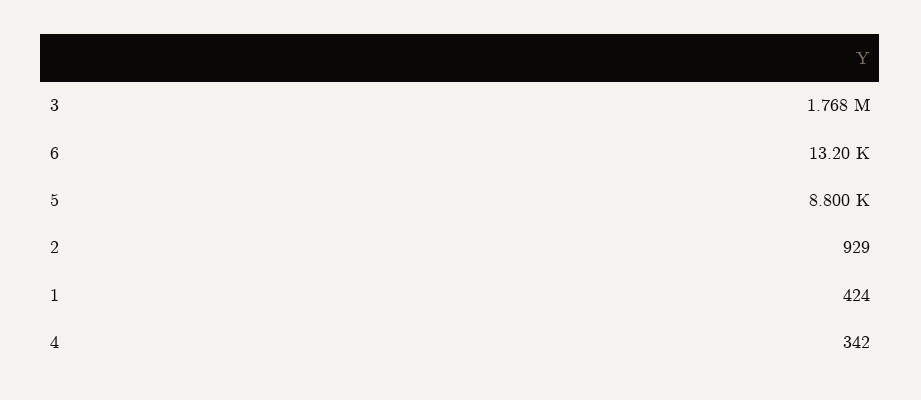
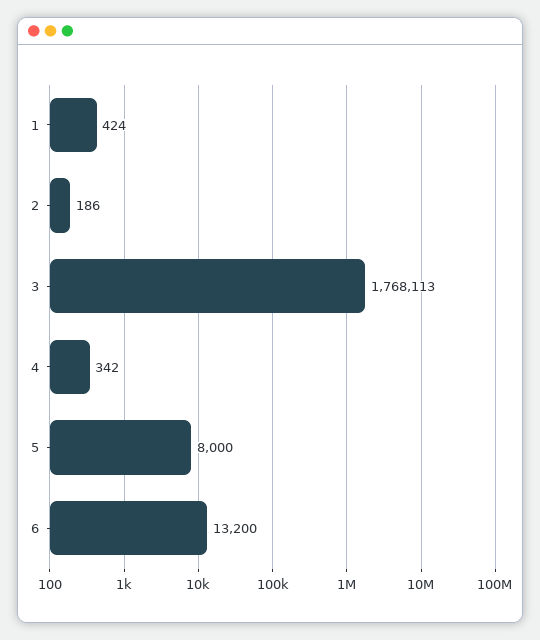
  {
    "3": 1768113,
    "6": 13200,
-   "5": 8800,
+   "5": 8000,
-   "2": 929,
+   "2": 186,
    "1": 424,
    "4": 342
  }

